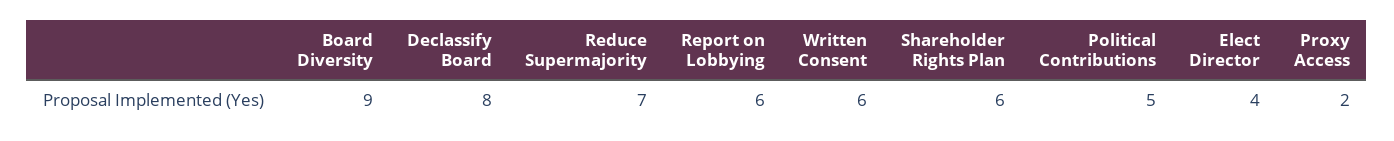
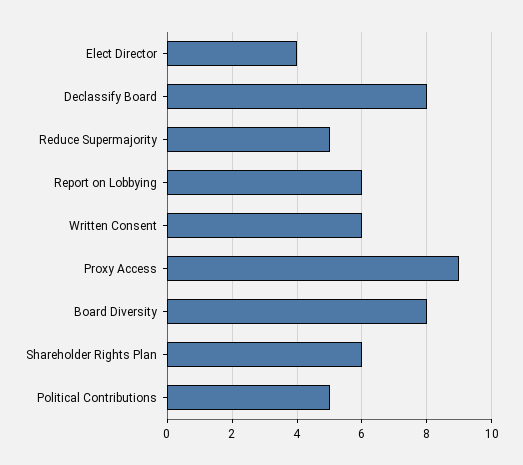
  {
-   "Board Diversity": 9,
+   "Board Diversity": 8,
    "Declassify Board": 8,
-   "Reduce Supermajority": 7,
+   "Reduce Supermajority": 5,
    "Report on Lobbying": 6,
    "Written Consent": 6,
    "Shareholder Rights Plan": 6,
    "Political Contributions": 5,
    "Elect Director": 4,
-   "Proxy Access": 2
+   "Proxy Access": 9
  }

